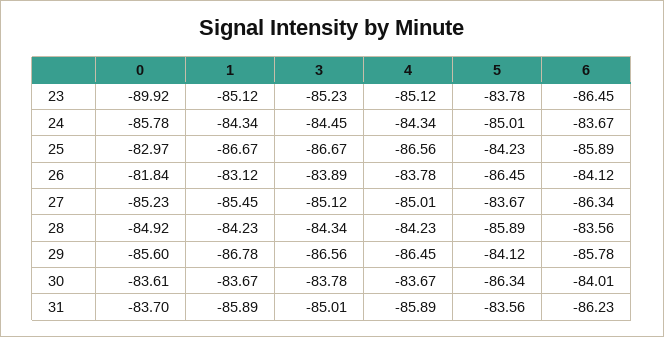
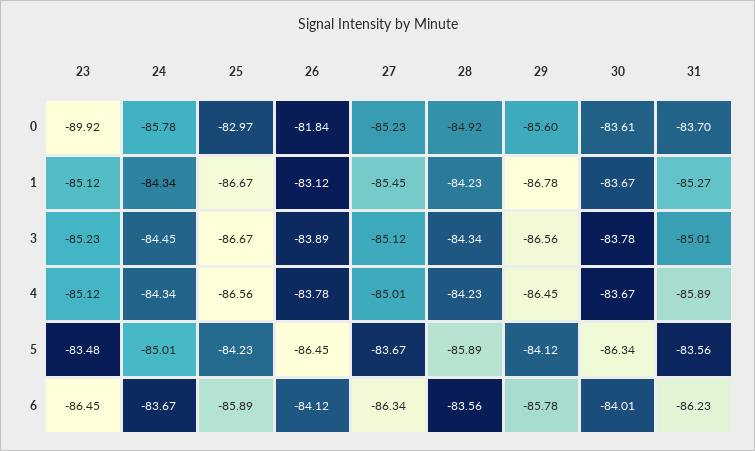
  {
    "0": {
      "23": -89.92,
      "24": -85.78,
      "25": -82.97,
      "26": -81.84,
      "27": -85.23,
      "28": -84.92,
      "29": -85.6,
      "30": -83.61,
      "31": -83.7
    },
    "1": {
      "23": -85.12,
      "24": -84.34,
      "25": -86.67,
      "26": -83.12,
      "27": -85.45,
      "28": -84.23,
      "29": -86.78,
      "30": -83.67,
-     "31": -85.89
+     "31": -85.27
    },
    "3": {
      "23": -85.23,
      "24": -84.45,
      "25": -86.67,
      "26": -83.89,
      "27": -85.12,
      "28": -84.34,
      "29": -86.56,
      "30": -83.78,
      "31": -85.01
    },
    "4": {
      "23": -85.12,
      "24": -84.34,
      "25": -86.56,
      "26": -83.78,
      "27": -85.01,
      "28": -84.23,
      "29": -86.45,
      "30": -83.67,
      "31": -85.89
    },
    "5": {
-     "23": -83.78,
+     "23": -83.48,
      "24": -85.01,
      "25": -84.23,
      "26": -86.45,
      "27": -83.67,
      "28": -85.89,
      "29": -84.12,
      "30": -86.34,
      "31": -83.56
    },
    "6": {
      "23": -86.45,
      "24": -83.67,
      "25": -85.89,
      "26": -84.12,
      "27": -86.34,
      "28": -83.56,
      "29": -85.78,
      "30": -84.01,
      "31": -86.23
    }
  }

